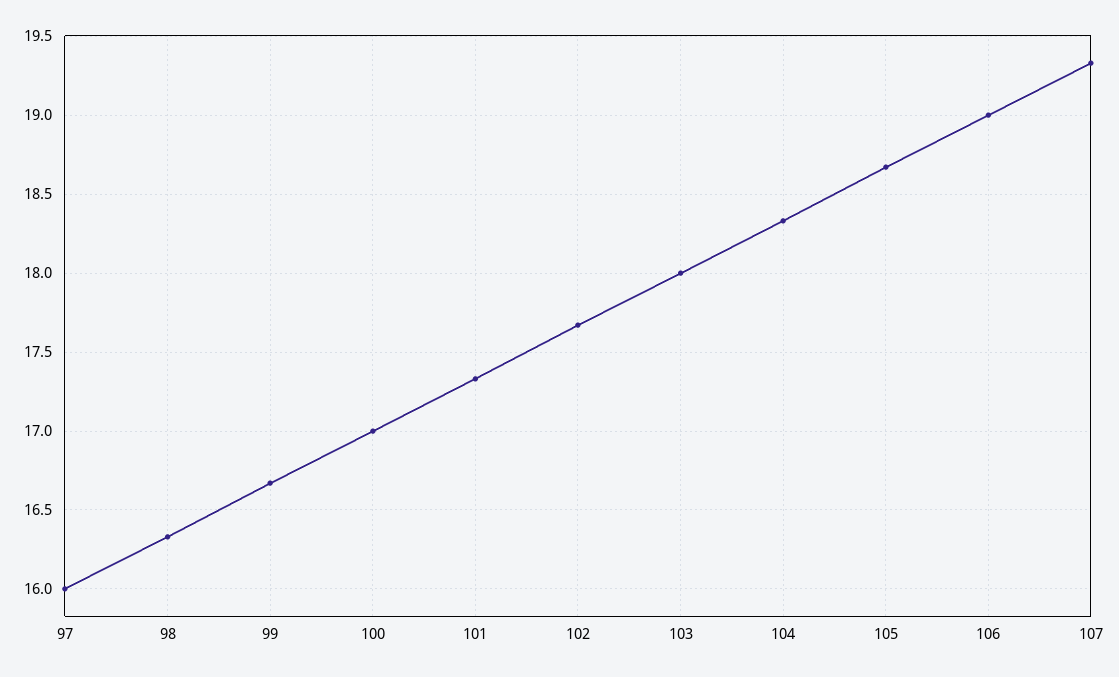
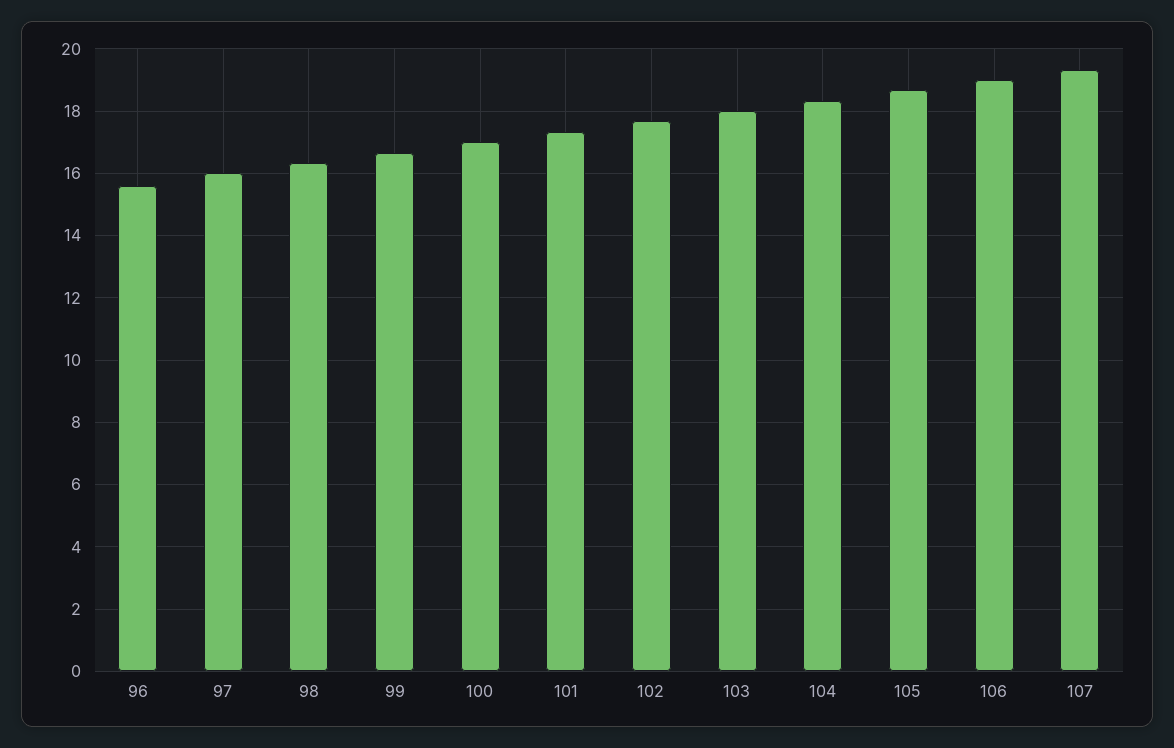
  {
    "97": 16,
    "98": 16.35,
    "99": 16.65,
    "100": 17,
    "101": 17.35,
    "102": 17.65,
    "103": 18,
    "104": 18.35,
    "105": 18.65,
    "106": 19,
-   "107": 19.35
+   "107": 19.35,
+   "96": 15.6
  }

